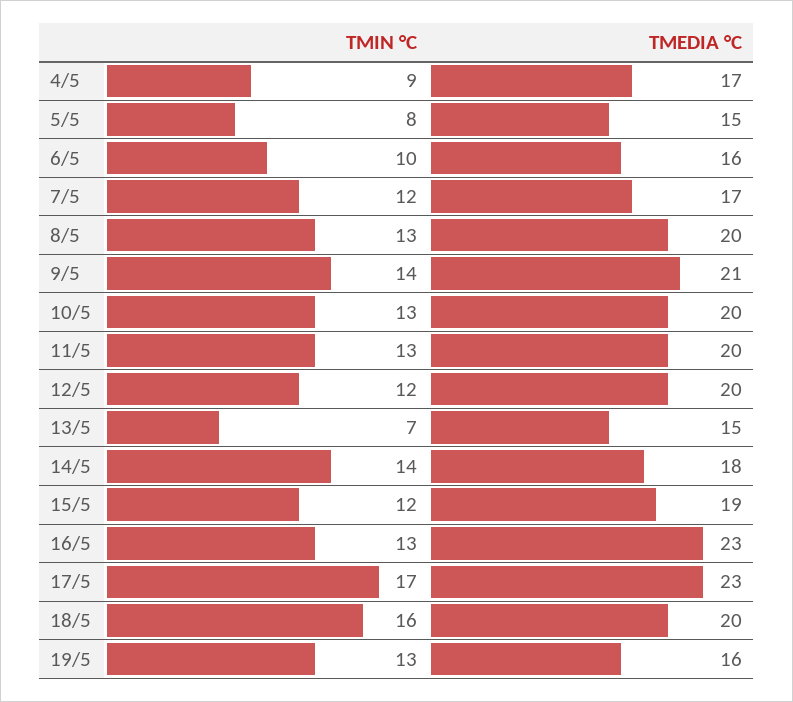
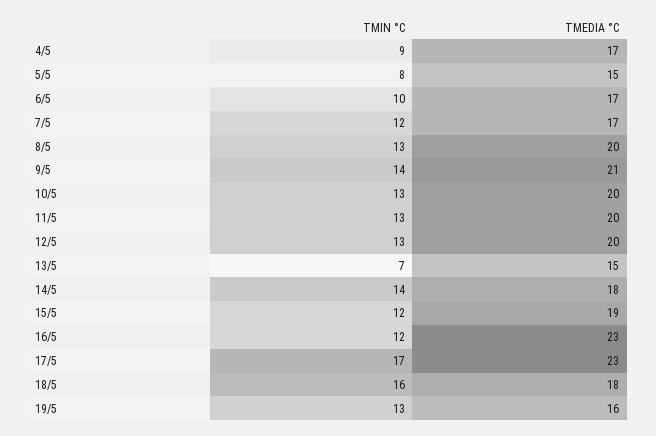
  {
    "TMIN °C": {
      "4/5": 9,
      "5/5": 8,
      "6/5": 10,
      "7/5": 12,
      "8/5": 13,
      "9/5": 14,
      "10/5": 13,
      "11/5": 13,
-     "12/5": 12,
+     "12/5": 13,
      "13/5": 7,
      "14/5": 14,
      "15/5": 12,
-     "16/5": 13,
+     "16/5": 12,
      "17/5": 17,
      "18/5": 16,
      "19/5": 13
    },
    "TMEDIA °C": {
      "4/5": 17,
      "5/5": 15,
-     "6/5": 16,
+     "6/5": 17,
      "7/5": 17,
      "8/5": 20,
      "9/5": 21,
      "10/5": 20,
      "11/5": 20,
      "12/5": 20,
      "13/5": 15,
      "14/5": 18,
      "15/5": 19,
      "16/5": 23,
      "17/5": 23,
-     "18/5": 20,
+     "18/5": 18,
      "19/5": 16
    }
  }

